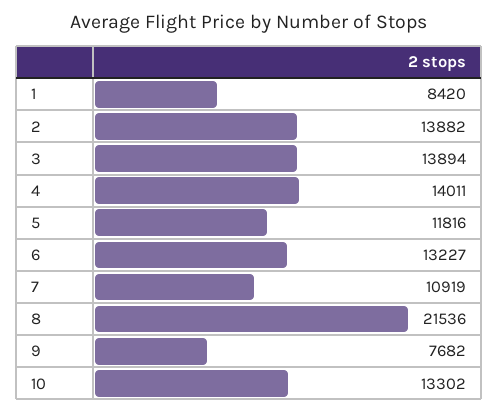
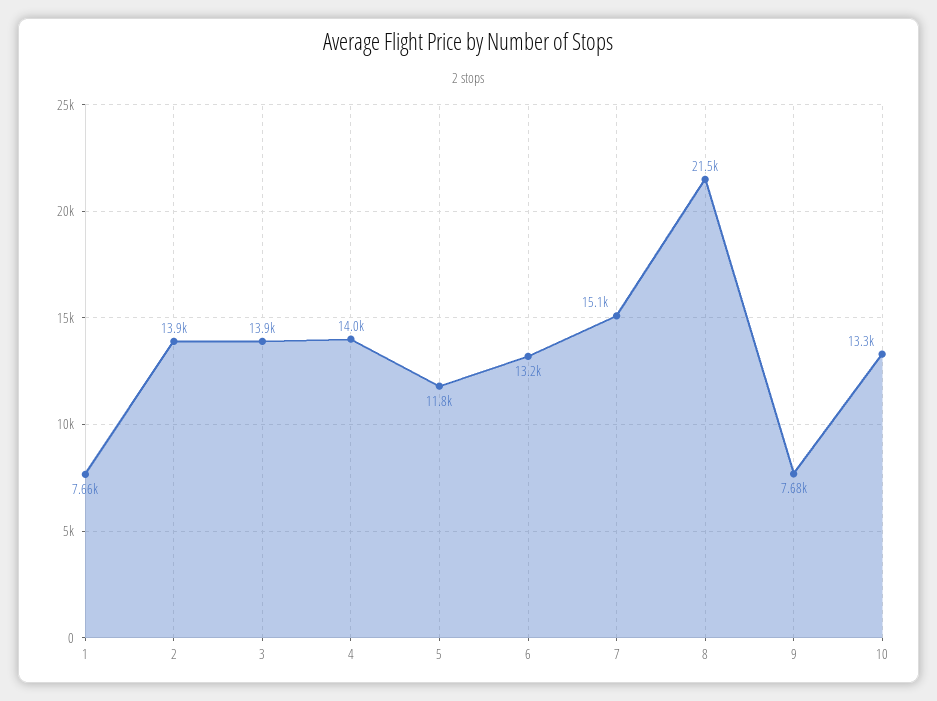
  {
-   "1": 8420,
+   "1": 7660,
    "2": 13882,
    "3": 13894,
    "4": 14011,
    "5": 11816,
    "6": 13227,
-   "7": 10919,
+   "7": 15100,
    "8": 21536,
    "9": 7682,
    "10": 13302
  }

